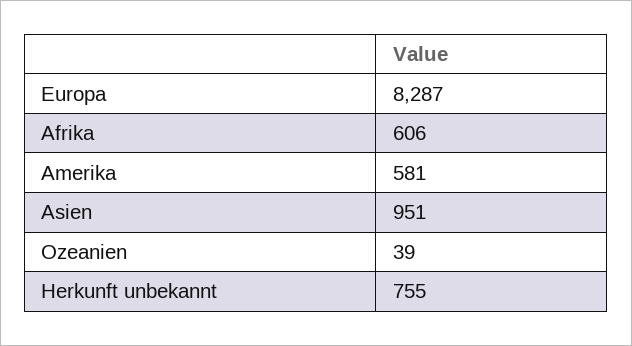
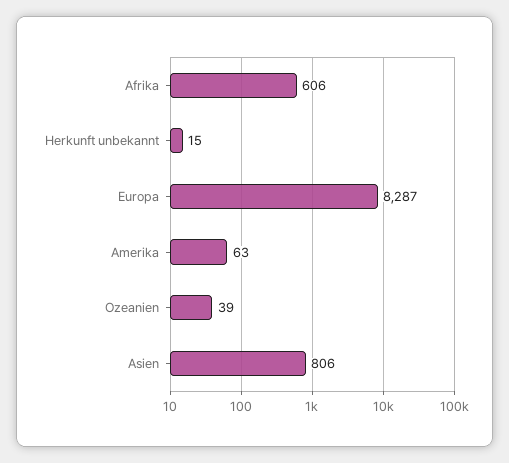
  {
    "Europa": 8287,
    "Afrika": 606,
-   "Amerika": 581,
+   "Amerika": 63,
-   "Asien": 951,
+   "Asien": 806,
    "Ozeanien": 39,
-   "Herkunft unbekannt": 755
+   "Herkunft unbekannt": 15
  }

